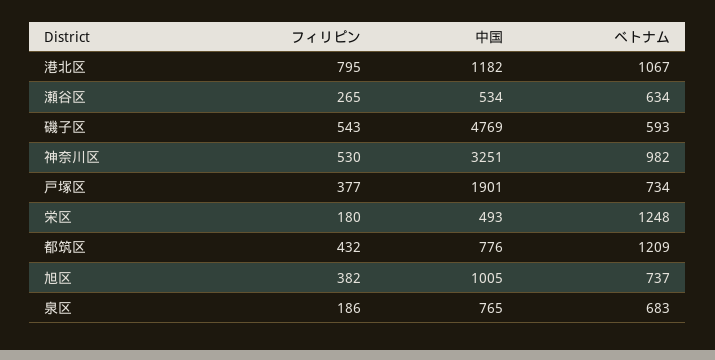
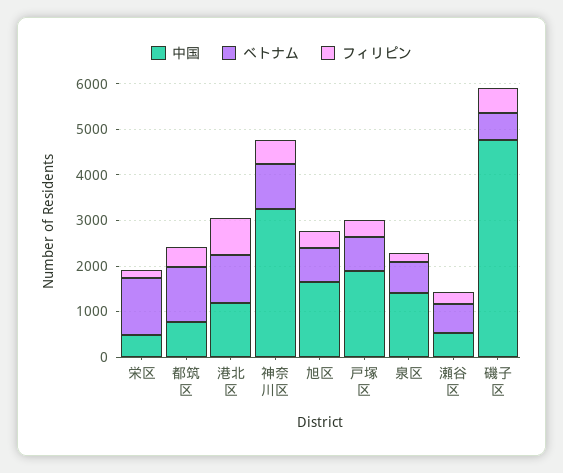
  {
    "フィリピン": {
      "港北区": 795,
      "瀬谷区": 265,
      "磯子区": 543,
      "神奈川区": 530,
      "戸塚区": 377,
      "栄区": 180,
      "都筑区": 432,
      "旭区": 382,
      "泉区": 186
    },
    "中国": {
      "港北区": 1182,
      "瀬谷区": 534,
      "磯子区": 4769,
      "神奈川区": 3251,
      "戸塚区": 1901,
      "栄区": 493,
      "都筑区": 776,
-     "旭区": 1005,
+     "旭区": 1600,
-     "泉区": 765
+     "泉区": 1400
    },
    "ベトナム": {
      "港北区": 1067,
      "瀬谷区": 634,
      "磯子区": 593,
      "神奈川区": 982,
      "戸塚区": 734,
      "栄区": 1248,
      "都筑区": 1209,
      "旭区": 737,
      "泉区": 683
    }
  }

